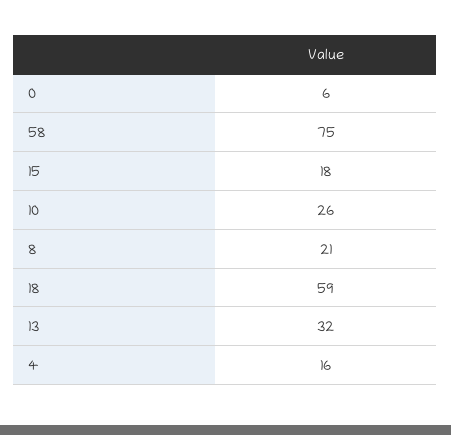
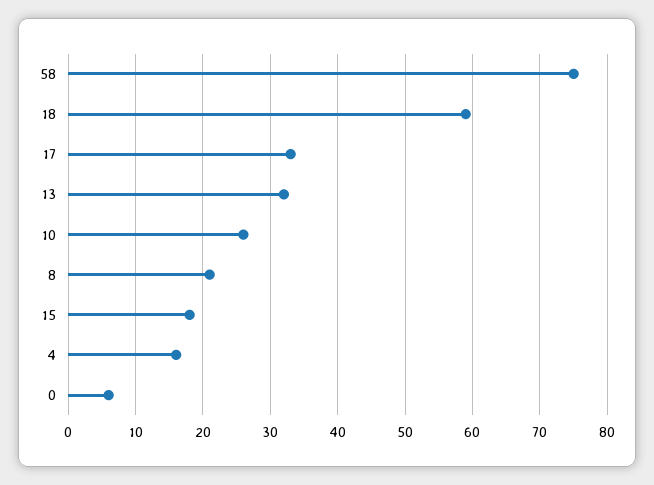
  {
    "0": 6,
    "58": 75,
    "15": 18,
    "10": 26,
    "8": 21,
    "18": 59,
    "13": 32,
-   "4": 16
+   "4": 16,
+   "17": 33
  }

